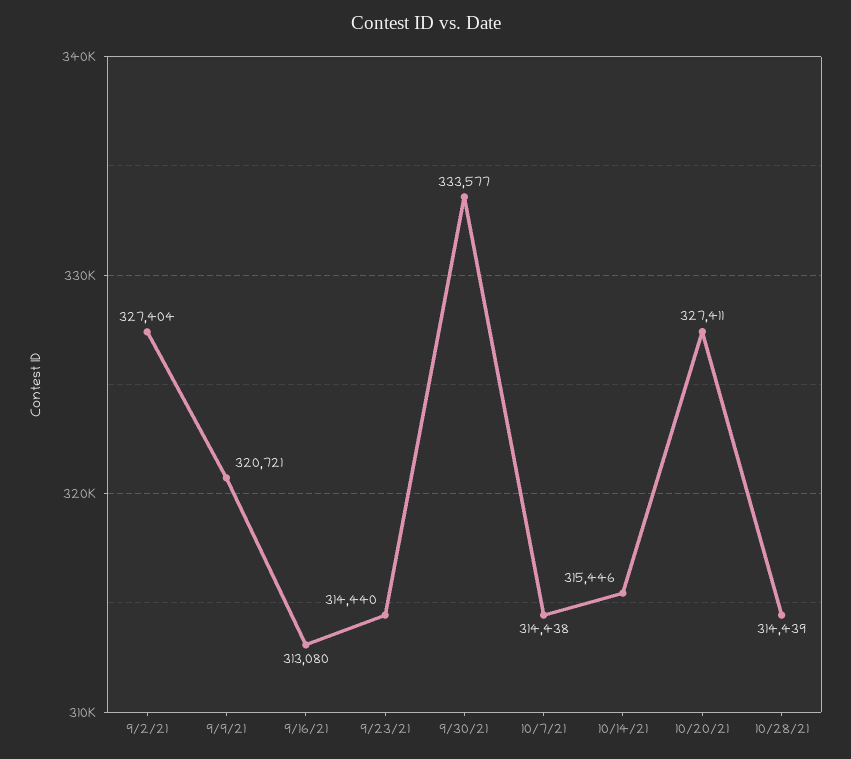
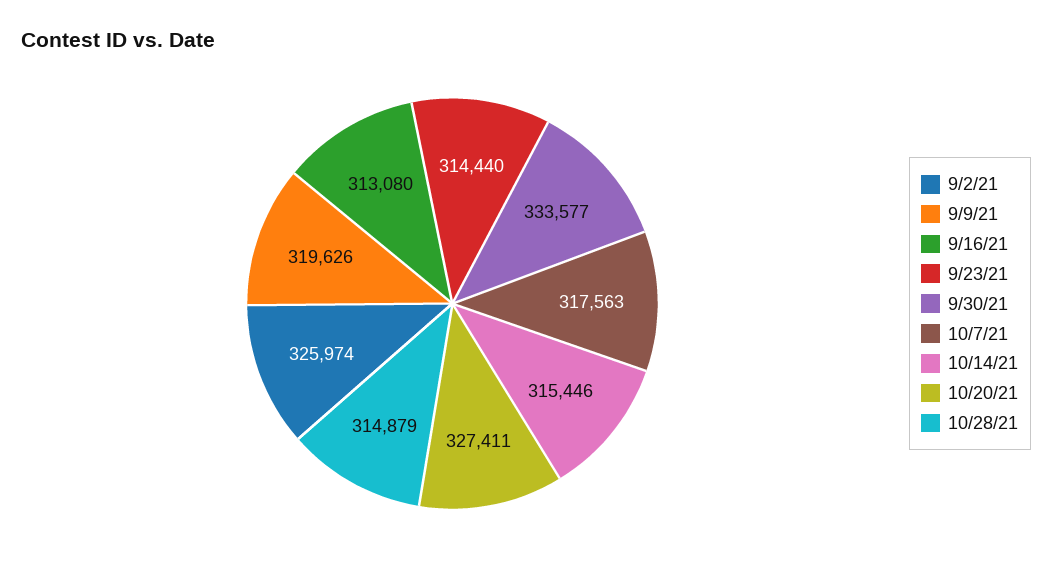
  {
-   "9/2/21": 327404,
+   "9/2/21": 325974,
-   "9/9/21": 320721,
+   "9/9/21": 319626,
    "9/16/21": 313080,
    "9/23/21": 314440,
    "9/30/21": 333577,
-   "10/7/21": 314438,
+   "10/7/21": 317563,
    "10/14/21": 315446,
    "10/20/21": 327411,
-   "10/28/21": 314439
+   "10/28/21": 314879
  }

